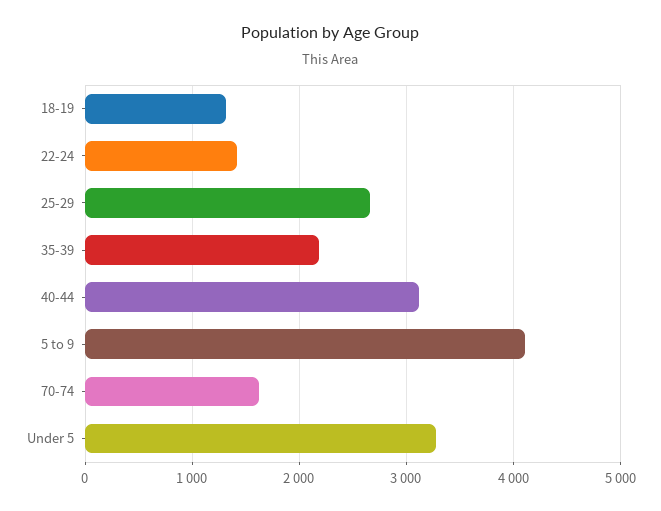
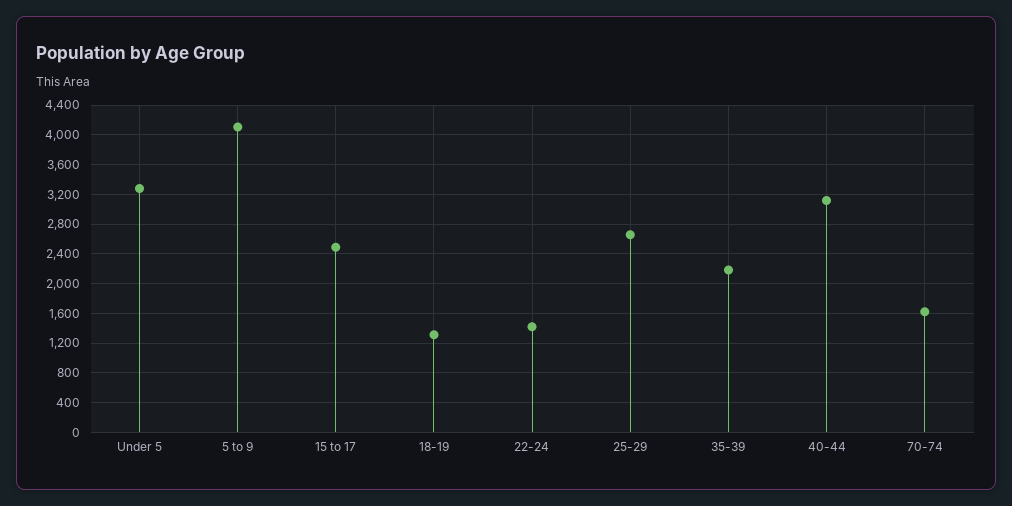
  {
    "18-19": 1300,
    "22-24": 1400,
    "25-29": 2700,
    "35-39": 2200,
    "40-44": 3100,
    "5 to 9": 4100,
    "70-74": 1600,
-   "Under 5": 3300
+   "Under 5": 3300,
+   "15 to 17": 2500
  }

